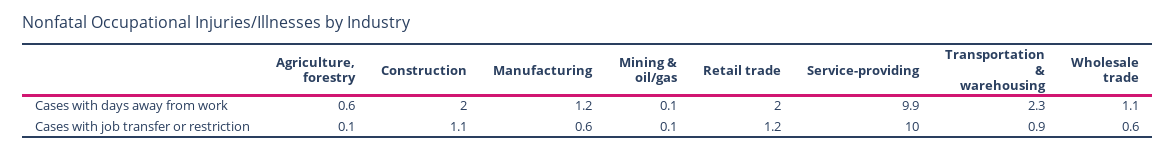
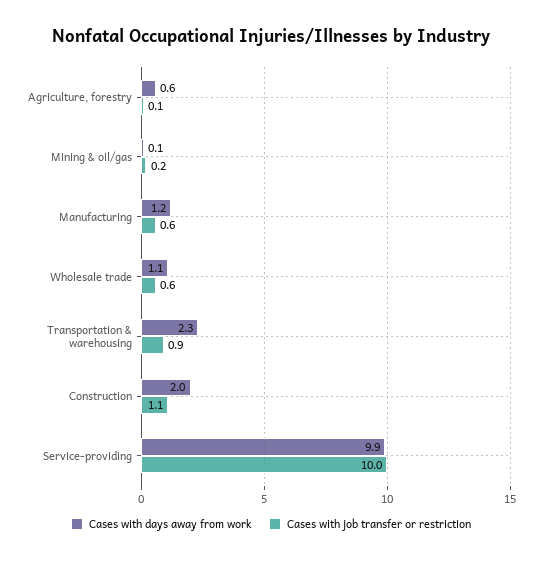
  {
    "Cases with days away from work": {
      "Agriculture, forestry": 0.6,
      "Construction": 2,
      "Manufacturing": 1.2,
      "Mining & oil/gas": 0.1,
-     "Retail trade": 2,
      "Service-providing": 9.9,
      "Transportation & warehousing": 2.3,
      "Wholesale trade": 1.1
    },
    "Cases with job transfer or restriction": {
      "Agriculture, forestry": 0.1,
      "Construction": 1.1,
      "Manufacturing": 0.6,
-     "Mining & oil/gas": 0.1,
+     "Mining & oil/gas": 0.2,
-     "Retail trade": 1.2,
      "Service-providing": 10,
      "Transportation & warehousing": 0.9,
      "Wholesale trade": 0.6
    }
  }

